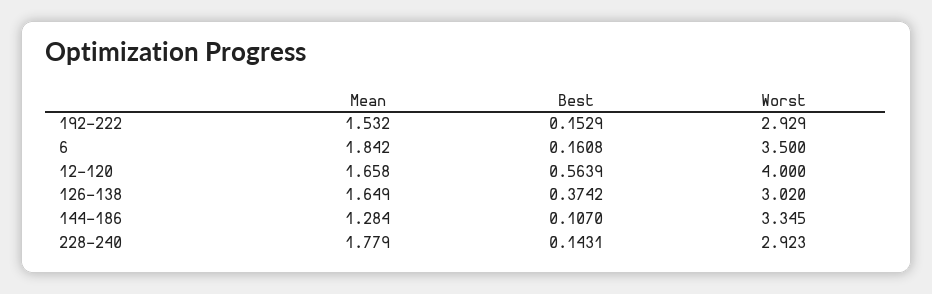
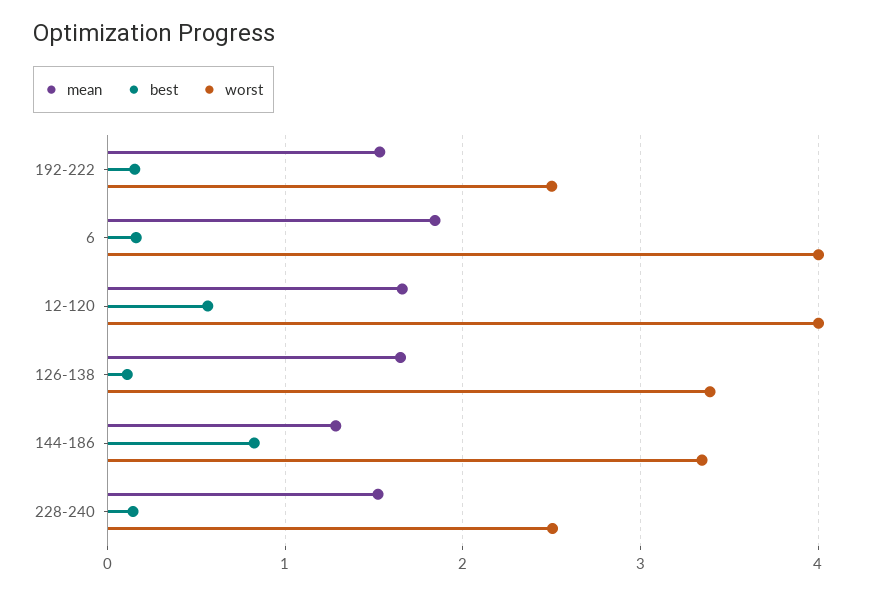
  {
    "Mean": {
      "192-222": 1.532,
      "6": 1.842,
      "12-120": 1.658,
      "126-138": 1.649,
      "144-186": 1.284,
-     "228-240": 1.779
+     "228-240": 1.5
    },
    "Best": {
      "192-222": 0.1529,
      "6": 0.1608,
      "12-120": 0.5639,
-     "126-138": 0.3742,
+     "126-138": 0.1,
-     "144-186": 0.107,
+     "144-186": 0.8,
      "228-240": 0.1431
    },
    "Worst": {
-     "192-222": 2.929,
+     "192-222": 2.5,
-     "6": 3.5,
+     "6": 4,
      "12-120": 4,
-     "126-138": 3.02,
+     "126-138": 3.4,
      "144-186": 3.345,
-     "228-240": 2.923
+     "228-240": 2.5
    }
  }

